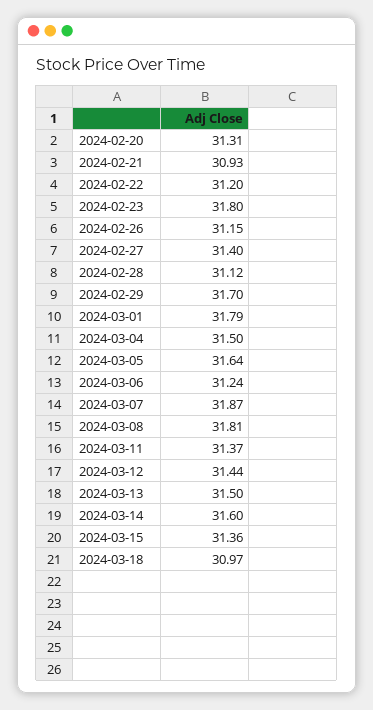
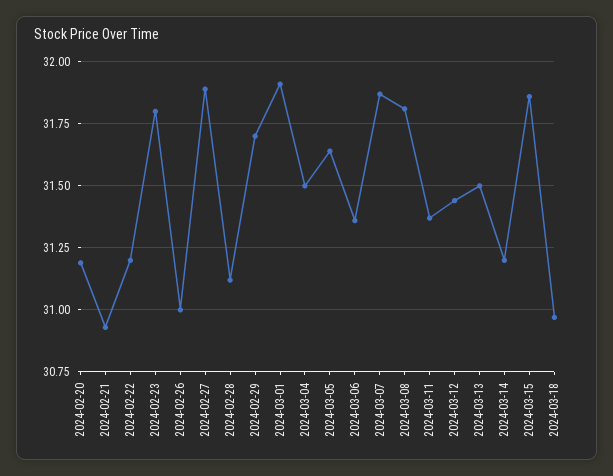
  {
-   "2024-02-20": 31.31,
+   "2024-02-20": 31.2,
    "2024-02-21": 30.93,
    "2024-02-22": 31.2,
    "2024-02-23": 31.8,
-   "2024-02-26": 31.15,
+   "2024-02-26": 31,
-   "2024-02-27": 31.4,
+   "2024-02-27": 31.9,
    "2024-02-28": 31.12,
    "2024-02-29": 31.7,
-   "2024-03-01": 31.79,
+   "2024-03-01": 31.9,
    "2024-03-04": 31.5,
    "2024-03-05": 31.64,
-   "2024-03-06": 31.24,
+   "2024-03-06": 31.35,
    "2024-03-07": 31.87,
    "2024-03-08": 31.81,
    "2024-03-11": 31.37,
    "2024-03-12": 31.44,
    "2024-03-13": 31.5,
-   "2024-03-14": 31.6,
+   "2024-03-14": 31.2,
-   "2024-03-15": 31.36,
+   "2024-03-15": 31.85,
    "2024-03-18": 30.97
  }

